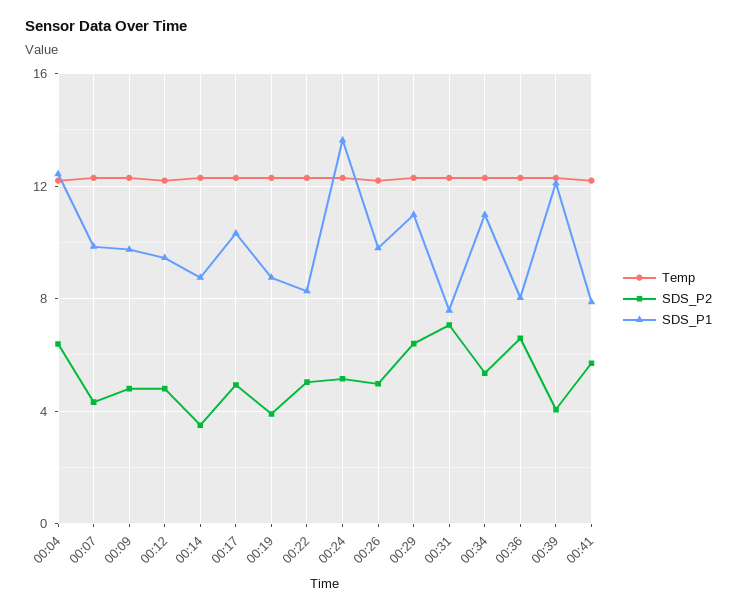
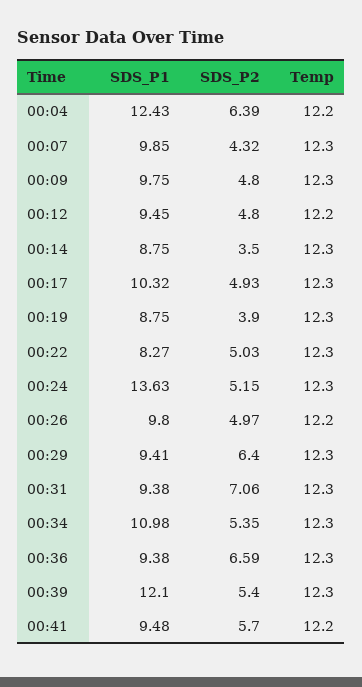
  {
    "Temp": {
      "00:04": 12.2,
      "00:07": 12.3,
      "00:09": 12.3,
      "00:12": 12.2,
      "00:14": 12.3,
      "00:17": 12.3,
      "00:19": 12.3,
      "00:22": 12.3,
      "00:24": 12.3,
      "00:26": 12.2,
      "00:29": 12.3,
      "00:31": 12.3,
      "00:34": 12.3,
      "00:36": 12.3,
      "00:39": 12.3,
      "00:41": 12.2
    },
    "SDS_P2": {
      "00:04": 6.39,
      "00:07": 4.32,
      "00:09": 4.8,
      "00:12": 4.8,
      "00:14": 3.5,
      "00:17": 4.93,
      "00:19": 3.9,
      "00:22": 5.03,
      "00:24": 5.15,
      "00:26": 4.97,
      "00:29": 6.4,
      "00:31": 7.06,
      "00:34": 5.35,
      "00:36": 6.59,
-     "00:39": 4,
+     "00:39": 5.4,
      "00:41": 5.7
    },
    "SDS_P1": {
      "00:04": 12.43,
      "00:07": 9.85,
      "00:09": 9.75,
      "00:12": 9.45,
      "00:14": 8.75,
      "00:17": 10.32,
      "00:19": 8.75,
      "00:22": 8.27,
      "00:24": 13.63,
      "00:26": 9.8,
-     "00:29": 11,
+     "00:29": 9.41,
-     "00:31": 7.5,
+     "00:31": 9.38,
      "00:34": 10.98,
-     "00:36": 8,
+     "00:36": 9.38,
      "00:39": 12.1,
-     "00:41": 8
+     "00:41": 9.48
    }
  }

